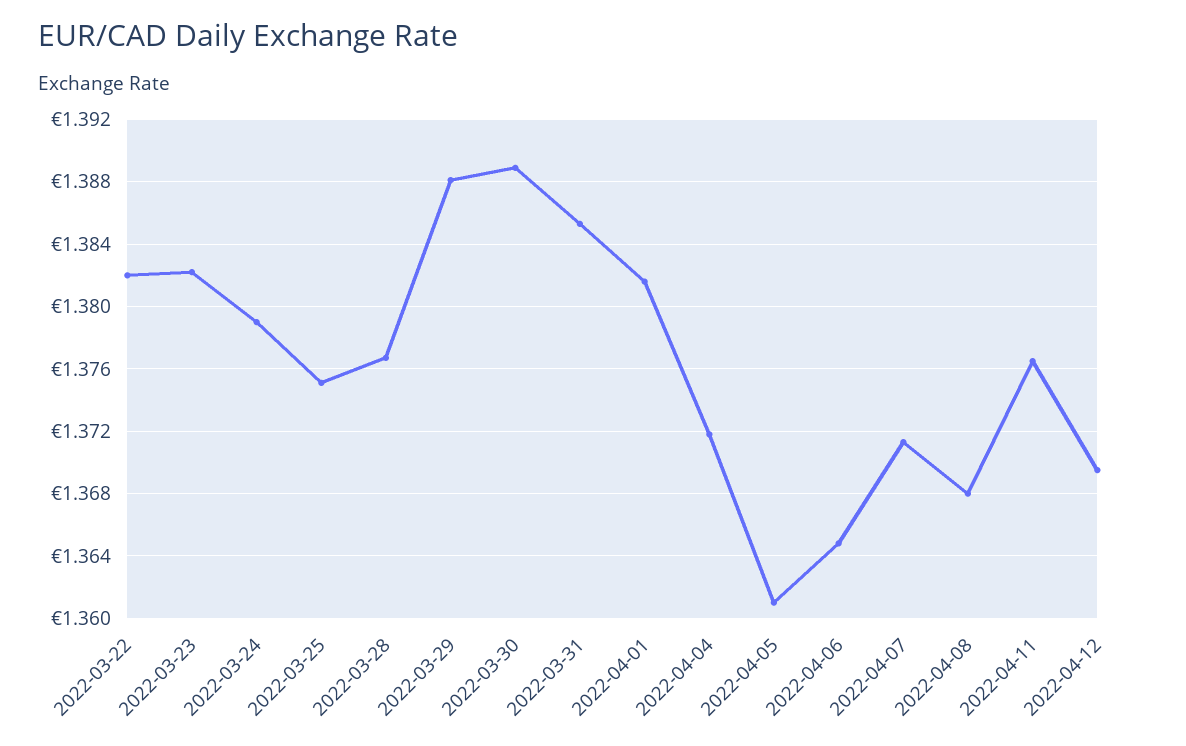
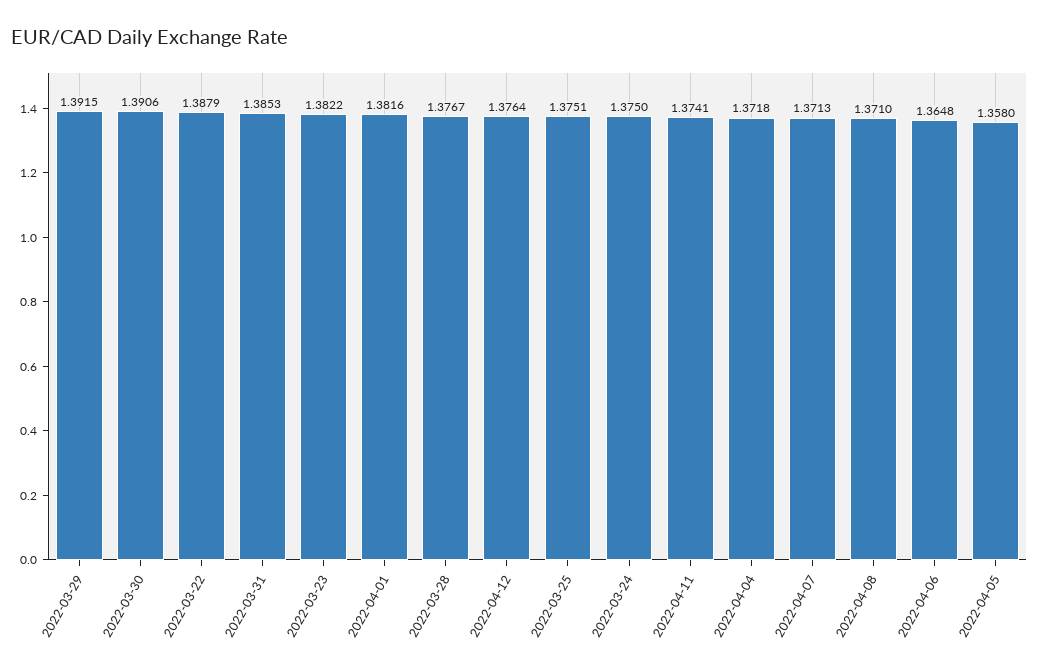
  {
-   "2022-03-22": 1.382,
+   "2022-03-22": 1.3879,
    "2022-03-23": 1.3822,
-   "2022-03-24": 1.379,
+   "2022-03-24": 1.375,
    "2022-03-25": 1.3751,
    "2022-03-28": 1.3767,
-   "2022-03-29": 1.388,
+   "2022-03-29": 1.3915,
-   "2022-03-30": 1.389,
+   "2022-03-30": 1.3906,
    "2022-03-31": 1.3853,
    "2022-04-01": 1.3816,
    "2022-04-04": 1.3718,
-   "2022-04-05": 1.361,
+   "2022-04-05": 1.358,
    "2022-04-06": 1.3648,
    "2022-04-07": 1.3713,
-   "2022-04-08": 1.368,
+   "2022-04-08": 1.371,
-   "2022-04-11": 1.3765,
+   "2022-04-11": 1.3741,
-   "2022-04-12": 1.3695
+   "2022-04-12": 1.3764
  }

